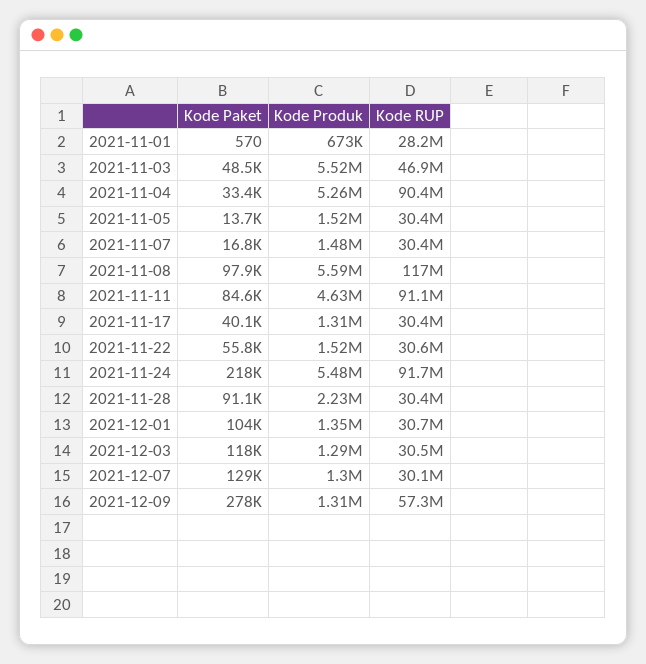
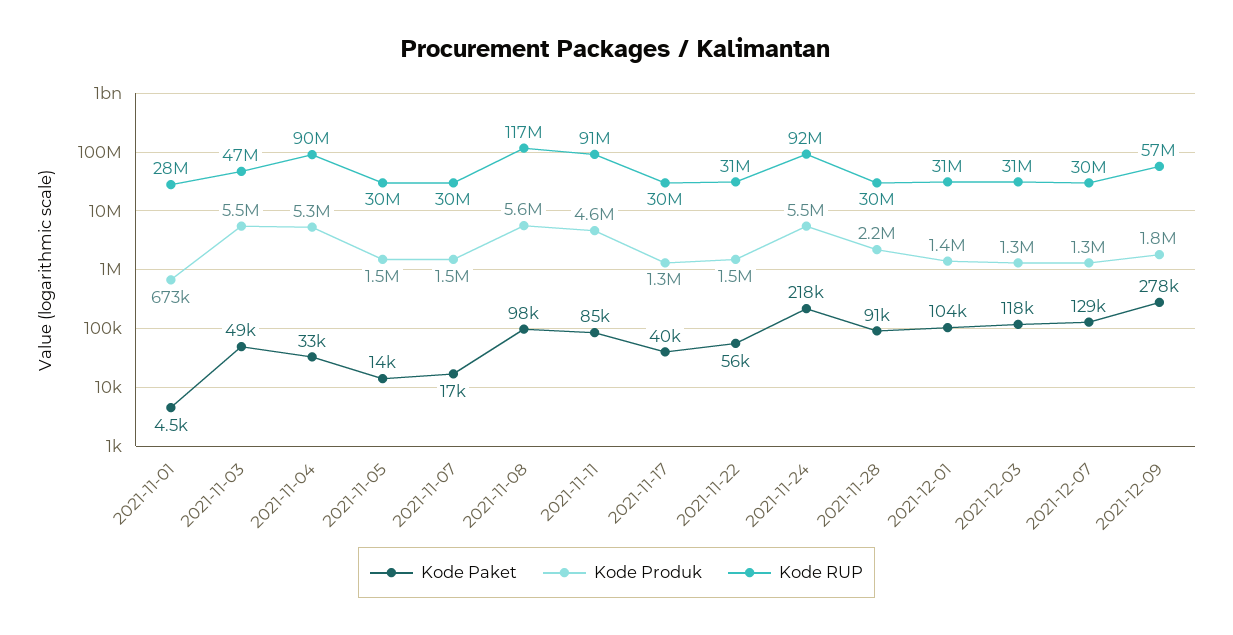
  {
    "Kode Paket": {
-     "2021-11-01": 570,
+     "2021-11-01": 4500,
      "2021-11-03": 48500,
      "2021-11-04": 33400,
      "2021-11-05": 13700,
      "2021-11-07": 16800,
      "2021-11-08": 97900,
      "2021-11-11": 84600,
      "2021-11-17": 40100,
      "2021-11-22": 55800,
      "2021-11-24": 218000,
      "2021-11-28": 91100,
      "2021-12-01": 104000,
      "2021-12-03": 118000,
      "2021-12-07": 129000,
      "2021-12-09": 278000
    },
    "Kode Produk": {
      "2021-11-01": 673000,
      "2021-11-03": 5520000,
      "2021-11-04": 5260000,
      "2021-11-05": 1520000,
      "2021-11-07": 1480000,
      "2021-11-08": 5590000,
      "2021-11-11": 4630000,
      "2021-11-17": 1310000,
      "2021-11-22": 1520000,
      "2021-11-24": 5480000,
      "2021-11-28": 2230000,
      "2021-12-01": 1350000,
      "2021-12-03": 1290000,
      "2021-12-07": 1300000,
-     "2021-12-09": 1310000
+     "2021-12-09": 1800000
    },
    "Kode RUP": {
      "2021-11-01": 28200000,
      "2021-11-03": 46900000,
      "2021-11-04": 90400000,
      "2021-11-05": 30400000,
      "2021-11-07": 30400000,
      "2021-11-08": 117000000,
      "2021-11-11": 91100000,
      "2021-11-17": 30400000,
      "2021-11-22": 30600000,
      "2021-11-24": 91700000,
      "2021-11-28": 30400000,
      "2021-12-01": 30700000,
      "2021-12-03": 30500000,
      "2021-12-07": 30100000,
      "2021-12-09": 57300000
    }
  }

